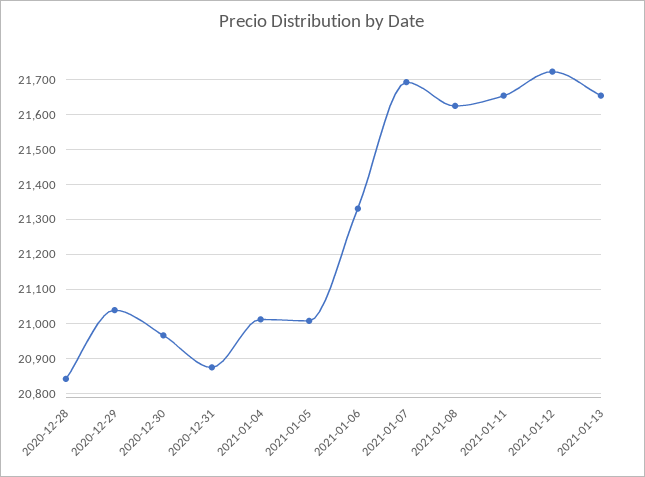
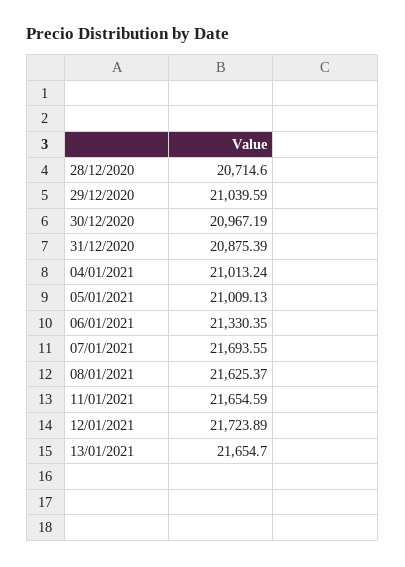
  {
-   "2020-12-28": 20840,
+   "2020-12-28": 20714.6,
    "2020-12-29": 21039.59,
    "2020-12-30": 20967.19,
    "2020-12-31": 20875.39,
    "2021-01-04": 21013.24,
    "2021-01-05": 21009.13,
    "2021-01-06": 21330.35,
    "2021-01-07": 21693.55,
    "2021-01-08": 21625.37,
    "2021-01-11": 21654.59,
    "2021-01-12": 21723.89,
    "2021-01-13": 21654.7
  }

